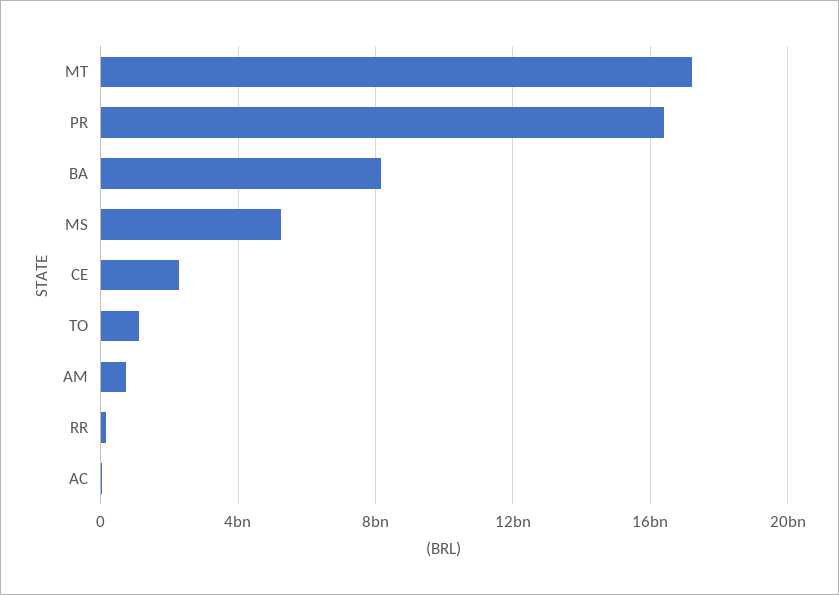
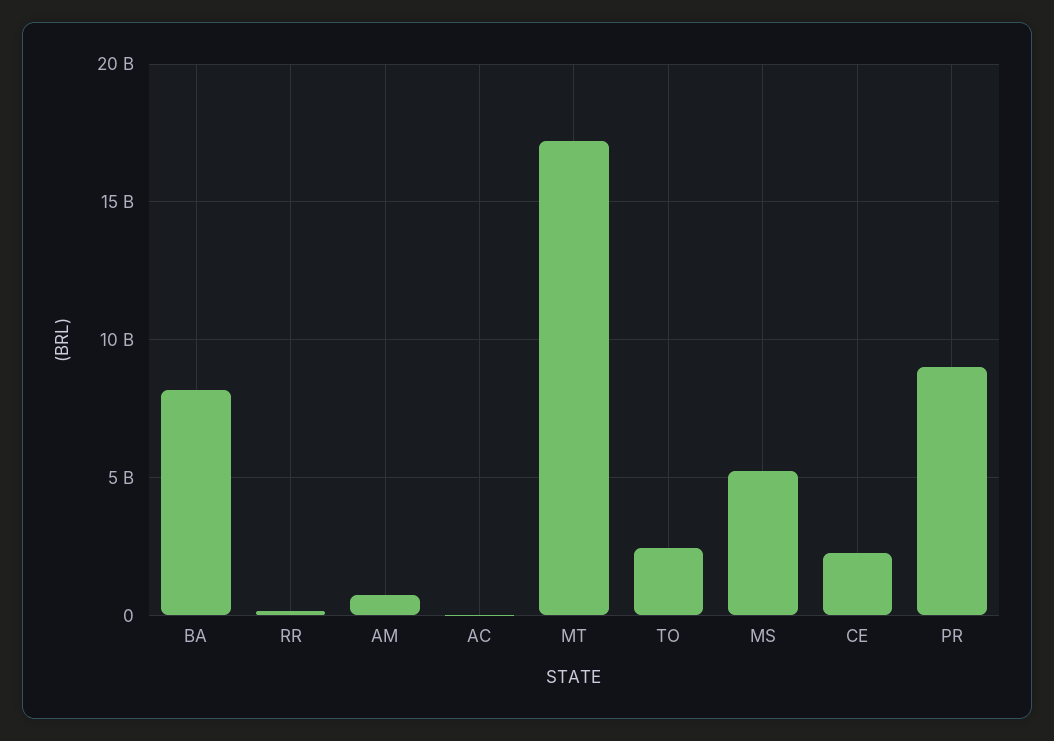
  {
    "MT": 17000000000,
-   "PR": 16500000000,
+   "PR": 9000000000,
    "BA": 8000000000,
    "MS": 5000000000,
    "CE": 2500000000,
-   "TO": 1000000000,
+   "TO": 2500000000,
    "AM": 500000000,
    "RR": 0,
    "AC": 0
  }

